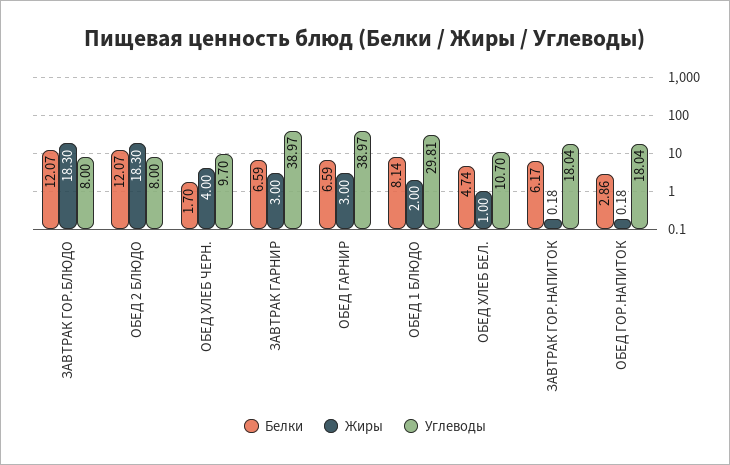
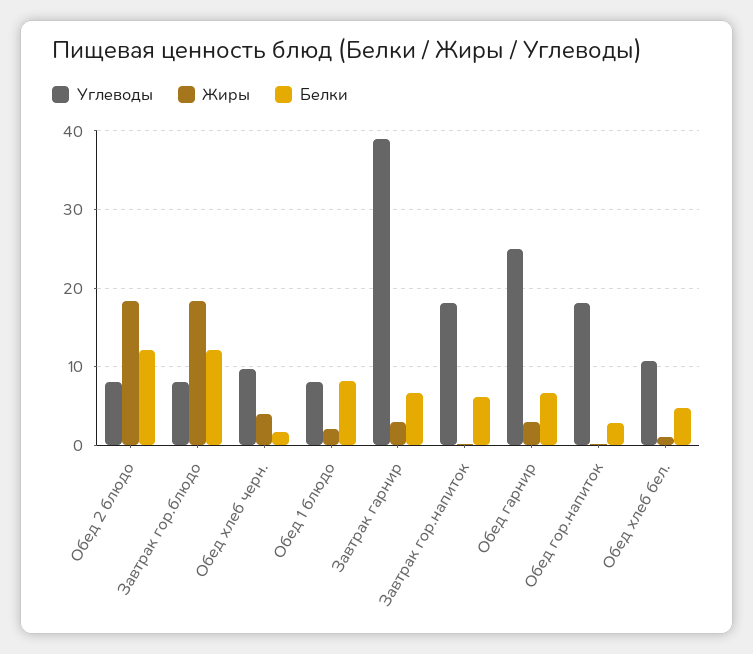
  {
    "Белки": {
      "ЗАВТРАК ГОР.БЛЮДО": 12.07,
      "ОБЕД 2 БЛЮДО": 12.07,
      "ОБЕД ХЛЕБ ЧЕРН.": 1.7,
      "ЗАВТРАК ГАРНИР": 6.59,
      "ОБЕД ГАРНИР": 6.59,
      "ОБЕД 1 БЛЮДО": 8.14,
      "ОБЕД ХЛЕБ БЕЛ.": 4.74,
      "ЗАВТРАК ГОР.НАПИТОК": 6.17,
      "ОБЕД ГОР.НАПИТОК": 2.86
    },
    "Жиры": {
      "ЗАВТРАК ГОР.БЛЮДО": 18.3,
      "ОБЕД 2 БЛЮДО": 18.3,
      "ОБЕД ХЛЕБ ЧЕРН.": 4,
      "ЗАВТРАК ГАРНИР": 3,
      "ОБЕД ГАРНИР": 3,
      "ОБЕД 1 БЛЮДО": 2,
      "ОБЕД ХЛЕБ БЕЛ.": 1,
      "ЗАВТРАК ГОР.НАПИТОК": 0.18,
      "ОБЕД ГОР.НАПИТОК": 0.18
    },
    "Углеводы": {
      "ЗАВТРАК ГОР.БЛЮДО": 8,
      "ОБЕД 2 БЛЮДО": 8,
      "ОБЕД ХЛЕБ ЧЕРН.": 9.7,
      "ЗАВТРАК ГАРНИР": 38.97,
-     "ОБЕД ГАРНИР": 38.97,
+     "ОБЕД ГАРНИР": 25,
-     "ОБЕД 1 БЛЮДО": 29.81,
+     "ОБЕД 1 БЛЮДО": 8,
      "ОБЕД ХЛЕБ БЕЛ.": 10.7,
      "ЗАВТРАК ГОР.НАПИТОК": 18.04,
      "ОБЕД ГОР.НАПИТОК": 18.04
    }
  }

